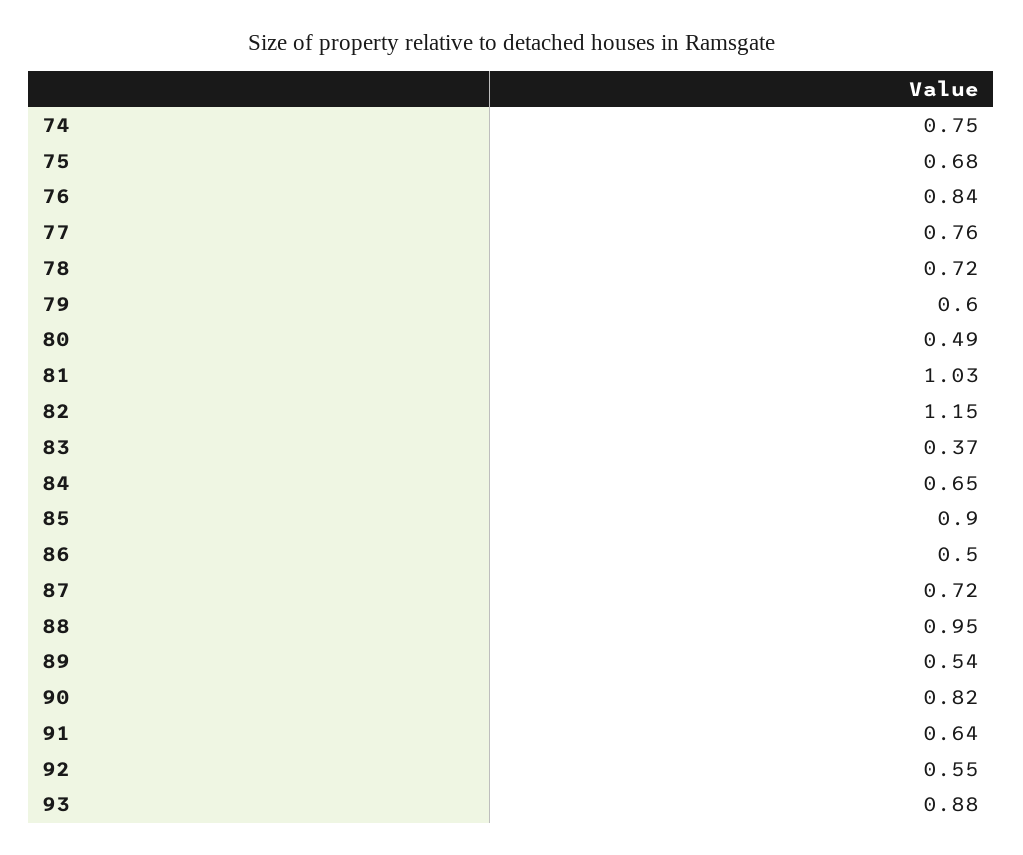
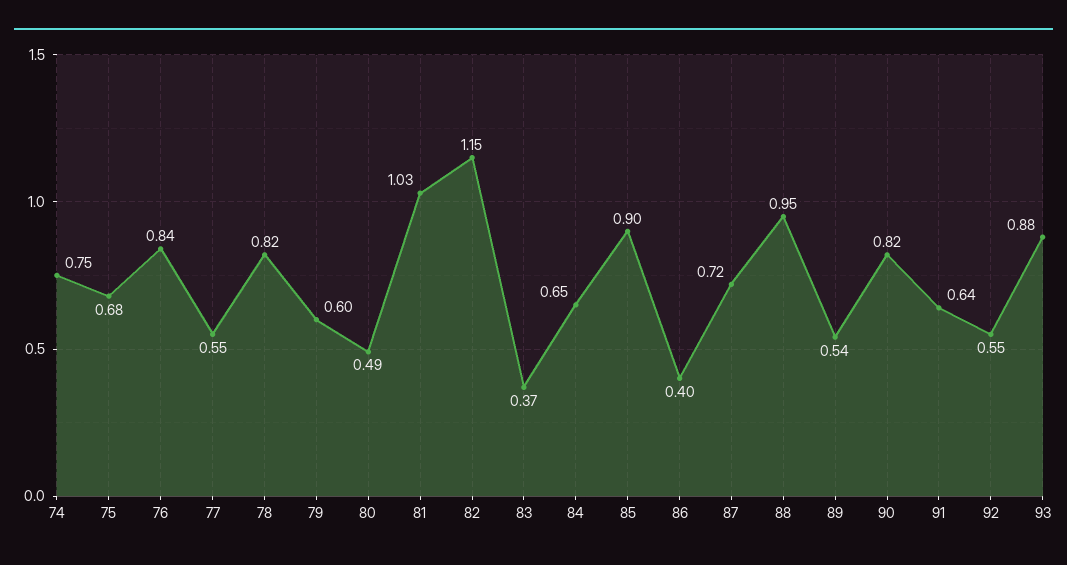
  {
    "74": 0.75,
    "75": 0.68,
    "76": 0.84,
-   "77": 0.76,
+   "77": 0.55,
-   "78": 0.72,
+   "78": 0.82,
    "79": 0.6,
    "80": 0.49,
    "81": 1.03,
    "82": 1.15,
    "83": 0.37,
    "84": 0.65,
    "85": 0.9,
-   "86": 0.5,
+   "86": 0.4,
    "87": 0.72,
    "88": 0.95,
    "89": 0.54,
    "90": 0.82,
    "91": 0.64,
    "92": 0.55,
    "93": 0.88
  }

